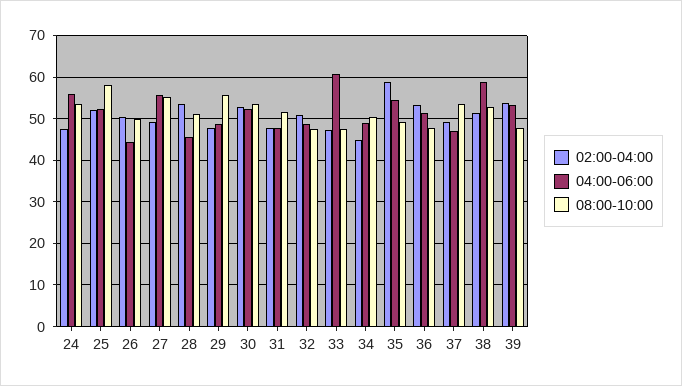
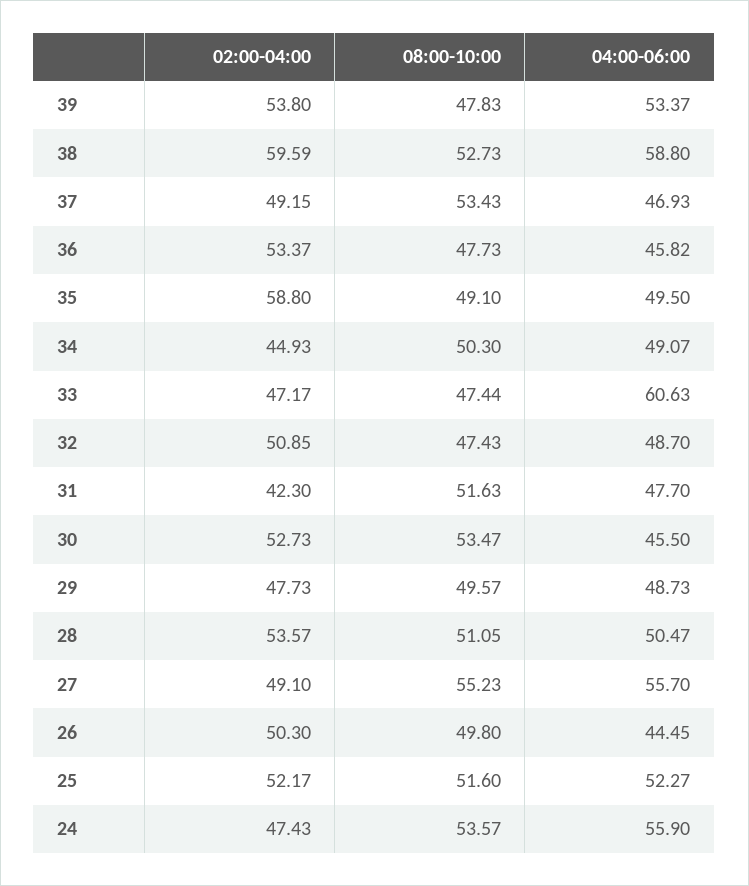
  {
    "02:00-04:00": {
      "24": 47.43,
      "25": 52.17,
      "26": 50.3,
      "27": 49.1,
      "28": 53.57,
      "29": 47.73,
      "30": 52.73,
-     "31": 48,
+     "31": 42.3,
      "32": 50.85,
      "33": 47.17,
      "34": 44.93,
      "35": 58.8,
      "36": 53.37,
      "37": 49.15,
-     "38": 52,
+     "38": 59.59,
      "39": 53.8
    },
    "04:00-06:00": {
      "24": 55.9,
      "25": 52.27,
      "26": 44.45,
      "27": 55.7,
-     "28": 46,
+     "28": 50.47,
      "29": 48.73,
-     "30": 52,
+     "30": 45.5,
      "31": 47.7,
      "32": 48.7,
      "33": 60.63,
      "34": 49.07,
-     "35": 54,
+     "35": 49.5,
-     "36": 52,
+     "36": 45.82,
      "37": 46.93,
      "38": 58.8,
      "39": 53.37
    },
    "08:00-10:00": {
      "24": 53.57,
-     "25": 58,
+     "25": 51.6,
      "26": 49.8,
      "27": 55.23,
      "28": 51.05,
-     "29": 56,
+     "29": 49.57,
      "30": 53.47,
      "31": 51.63,
      "32": 47.43,
      "33": 47.44,
      "34": 50.3,
      "35": 49.1,
      "36": 47.73,
      "37": 53.43,
      "38": 52.73,
      "39": 47.83
    }
  }

